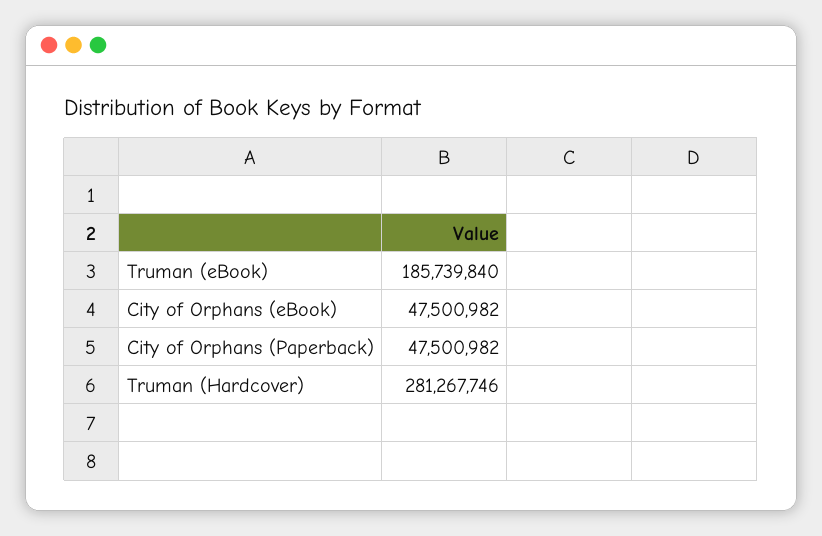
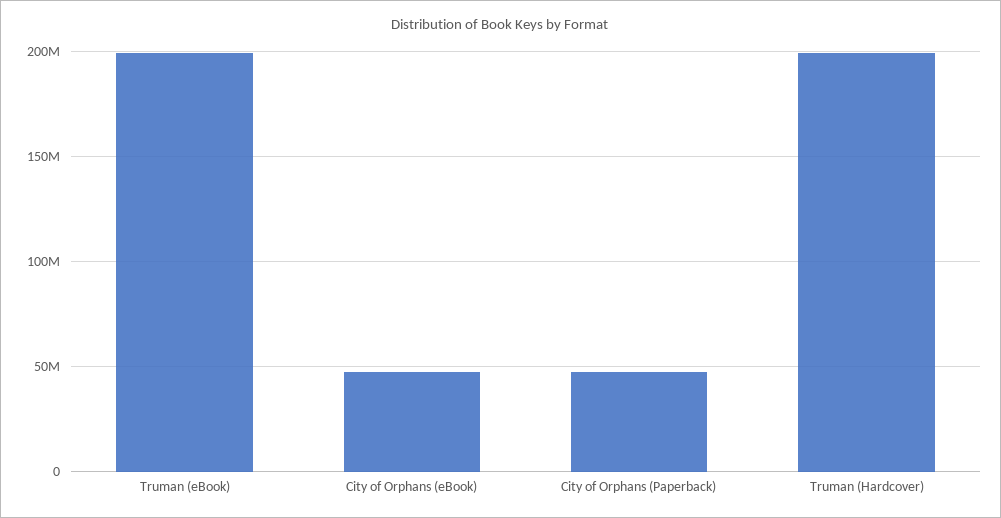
  {
-   "Truman (eBook)": 185739840,
+   "Truman (eBook)": 200000000,
    "City of Orphans (eBook)": 47500982,
    "City of Orphans (Paperback)": 47500982,
-   "Truman (Hardcover)": 281267746
+   "Truman (Hardcover)": 200000000
  }

